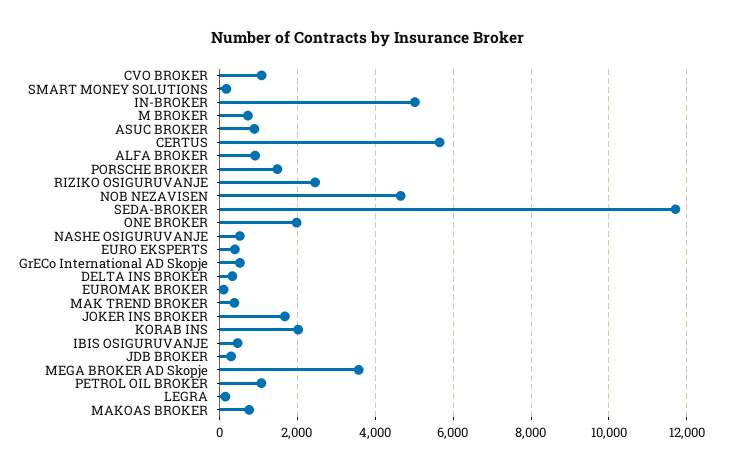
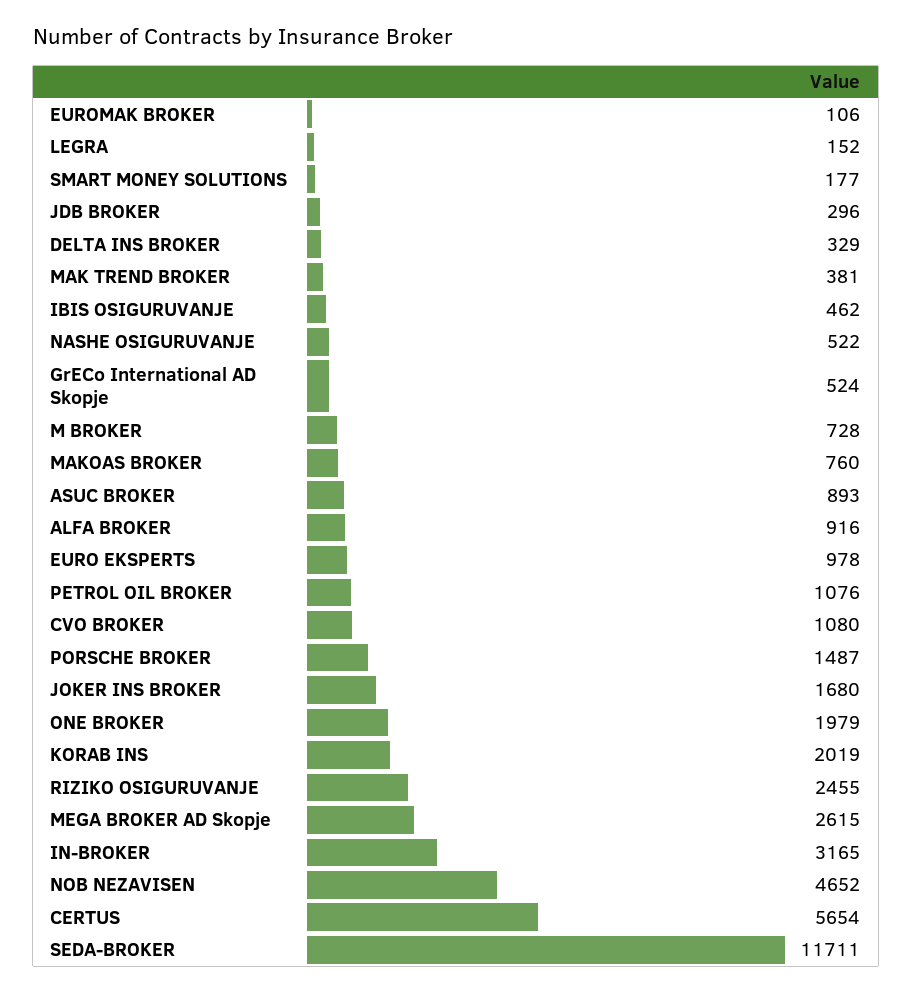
  {
    "CVO BROKER": 1080,
    "SMART MONEY SOLUTIONS": 177,
-   "IN-BROKER": 5000,
+   "IN-BROKER": 3165,
    "M BROKER": 728,
    "ASUC BROKER": 893,
    "CERTUS": 5654,
    "ALFA BROKER": 916,
    "PORSCHE BROKER": 1487,
    "RIZIKO OSIGURUVANJE": 2455,
    "NOB NEZAVISEN": 4652,
    "SEDA-BROKER": 11711,
    "ONE BROKER": 1979,
    "NASHE OSIGURUVANJE": 522,
-   "EURO EKSPERTS": 400,
+   "EURO EKSPERTS": 978,
    "GrECo International AD Skopje": 524,
    "DELTA INS BROKER": 329,
    "EUROMAK BROKER": 106,
    "MAK TREND BROKER": 381,
    "JOKER INS BROKER": 1680,
    "KORAB INS": 2019,
    "IBIS OSIGURUVANJE": 462,
    "JDB BROKER": 296,
-   "MEGA BROKER AD Skopje": 3600,
+   "MEGA BROKER AD Skopje": 2615,
    "PETROL OIL BROKER": 1076,
    "LEGRA": 152,
    "MAKOAS BROKER": 760
  }

